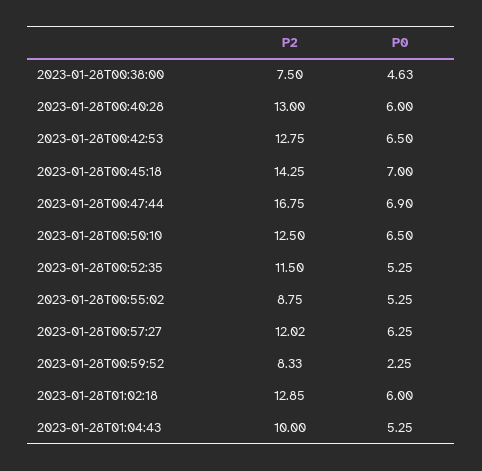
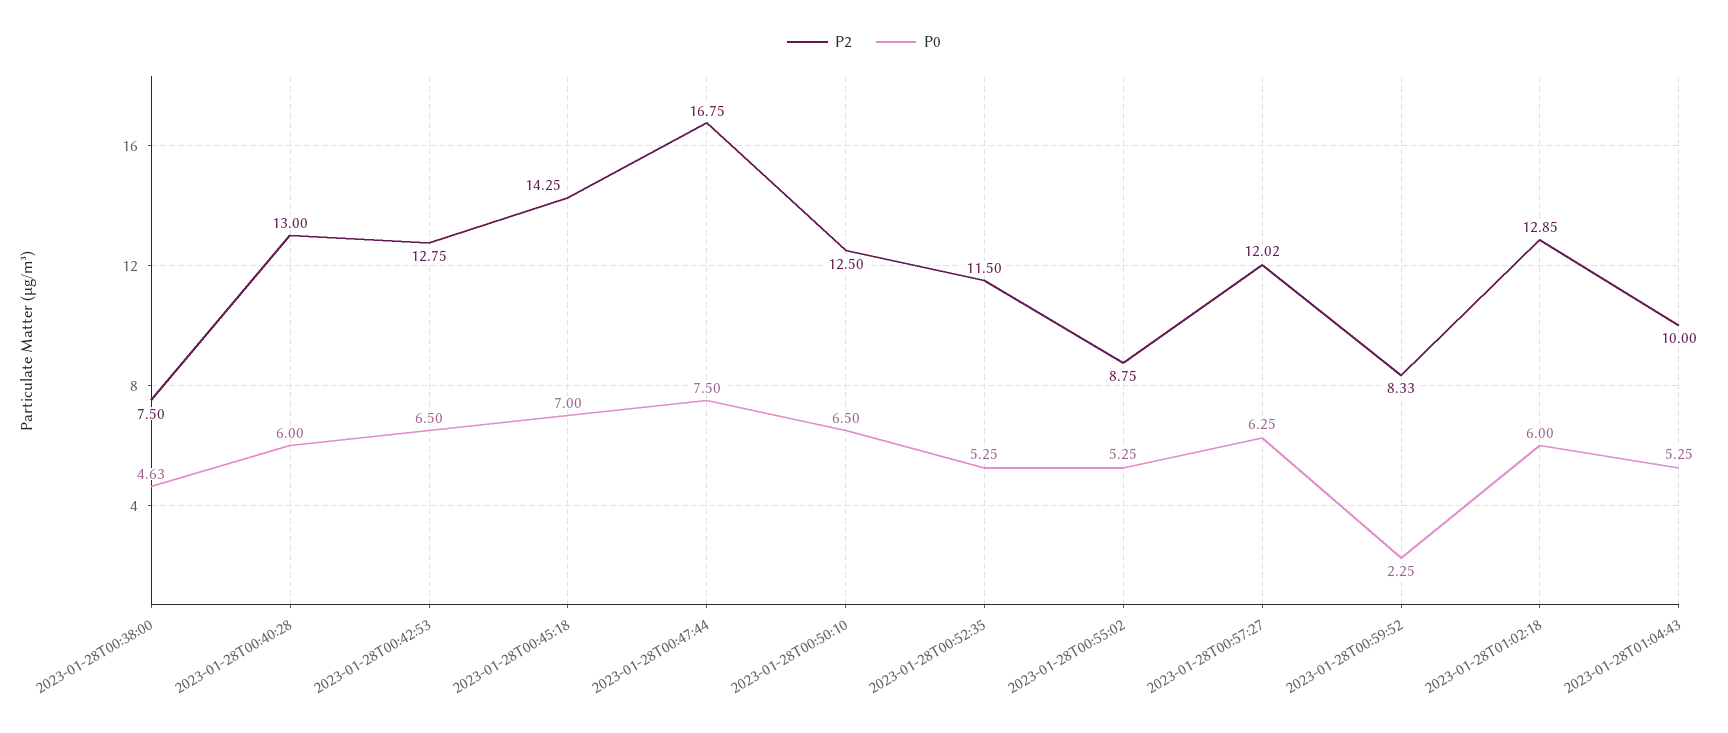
  {
    "P2": {
      "2023-01-28T00:38:00": 7.5,
      "2023-01-28T00:40:28": 13,
      "2023-01-28T00:42:53": 12.75,
      "2023-01-28T00:45:18": 14.25,
      "2023-01-28T00:47:44": 16.75,
      "2023-01-28T00:50:10": 12.5,
      "2023-01-28T00:52:35": 11.5,
      "2023-01-28T00:55:02": 8.75,
      "2023-01-28T00:57:27": 12.02,
      "2023-01-28T00:59:52": 8.33,
      "2023-01-28T01:02:18": 12.85,
      "2023-01-28T01:04:43": 10
    },
    "P0": {
      "2023-01-28T00:38:00": 4.63,
      "2023-01-28T00:40:28": 6,
      "2023-01-28T00:42:53": 6.5,
      "2023-01-28T00:45:18": 7,
-     "2023-01-28T00:47:44": 6.9,
+     "2023-01-28T00:47:44": 7.5,
      "2023-01-28T00:50:10": 6.5,
      "2023-01-28T00:52:35": 5.25,
      "2023-01-28T00:55:02": 5.25,
      "2023-01-28T00:57:27": 6.25,
      "2023-01-28T00:59:52": 2.25,
      "2023-01-28T01:02:18": 6,
      "2023-01-28T01:04:43": 5.25
    }
  }

